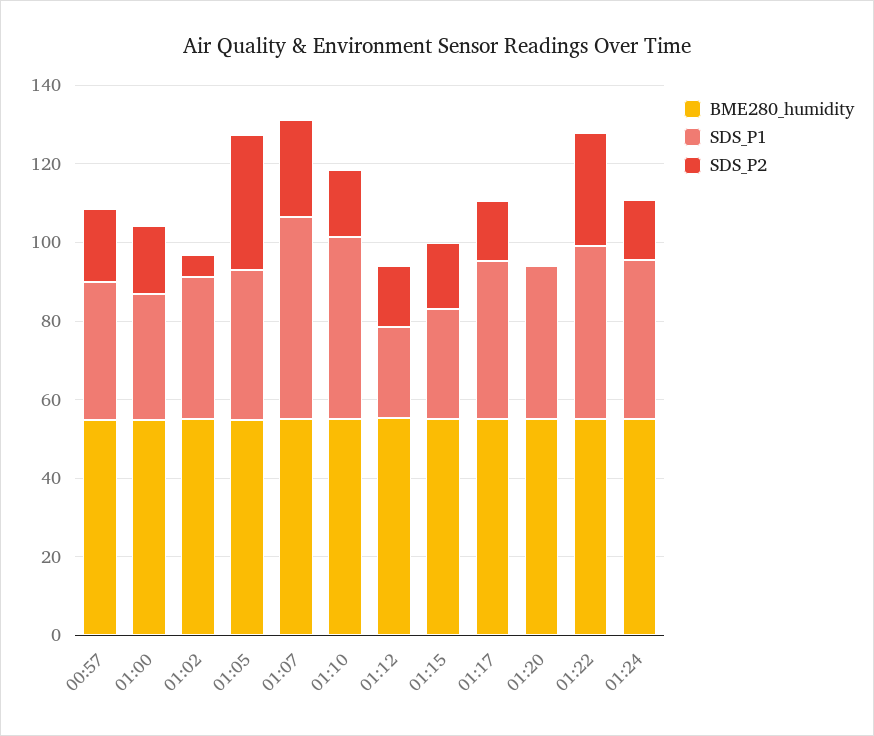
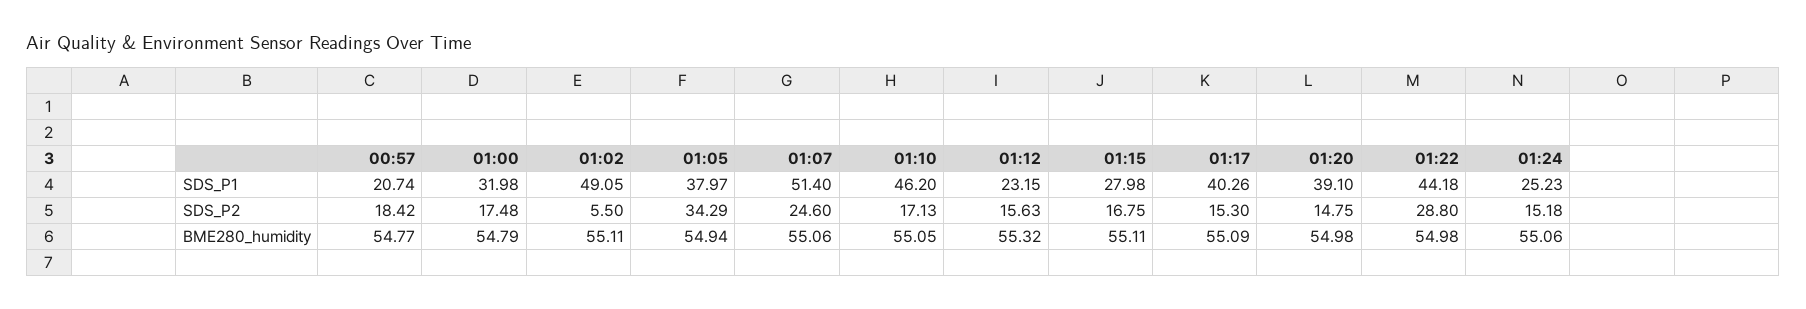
  {
    "BME280_humidity": {
      "00:57": 54.77,
      "01:00": 54.79,
      "01:02": 55.11,
      "01:05": 54.94,
      "01:07": 55.06,
      "01:10": 55.05,
      "01:12": 55.32,
      "01:15": 55.11,
      "01:17": 55.09,
      "01:20": 54.98,
      "01:22": 54.98,
      "01:24": 55.06
    },
    "SDS_P1": {
-     "00:57": 35,
+     "00:57": 20.74,
      "01:00": 31.98,
-     "01:02": 35,
+     "01:02": 49.05,
      "01:05": 37.97,
      "01:07": 51.4,
      "01:10": 46.2,
      "01:12": 23.15,
      "01:15": 27.98,
      "01:17": 40.26,
      "01:20": 39.1,
      "01:22": 44.18,
-     "01:24": 40
+     "01:24": 25.23
    },
    "SDS_P2": {
      "00:57": 18.42,
      "01:00": 17.48,
      "01:02": 5.5,
      "01:05": 34.29,
      "01:07": 24.6,
      "01:10": 17.13,
      "01:12": 15.63,
      "01:15": 16.75,
      "01:17": 15.3,
-     "01:20": 0,
+     "01:20": 14.75,
      "01:22": 28.8,
      "01:24": 15.18
    }
  }

